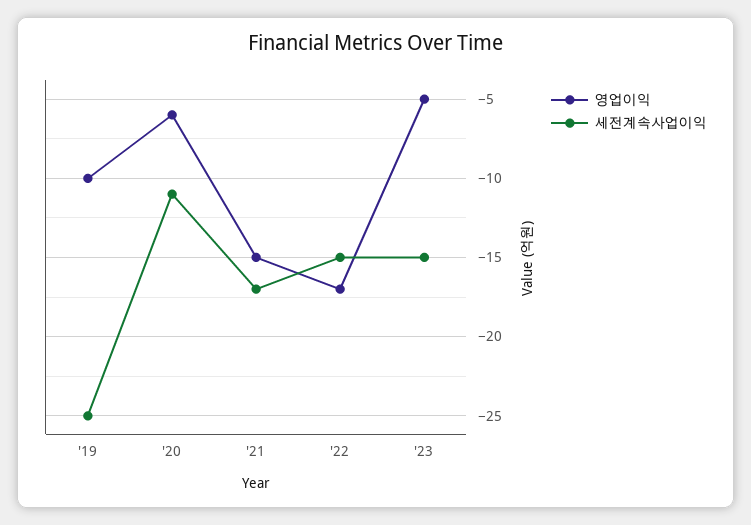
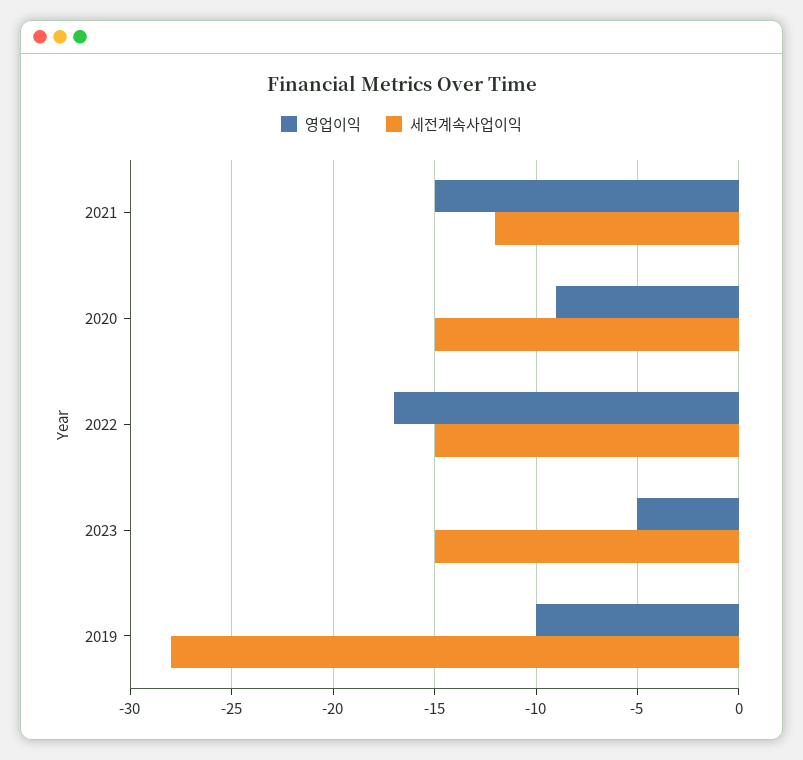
  {
    "영업이익": {
      "'19": -10,
-     "'20": -6,
+     "'20": -9,
      "'21": -15,
      "'22": -17,
      "'23": -5
    },
    "세전계속사업이익": {
-     "'19": -25,
+     "'19": -28,
-     "'20": -11,
+     "'20": -15,
-     "'21": -17,
+     "'21": -12,
      "'22": -15,
      "'23": -15
    }
  }

